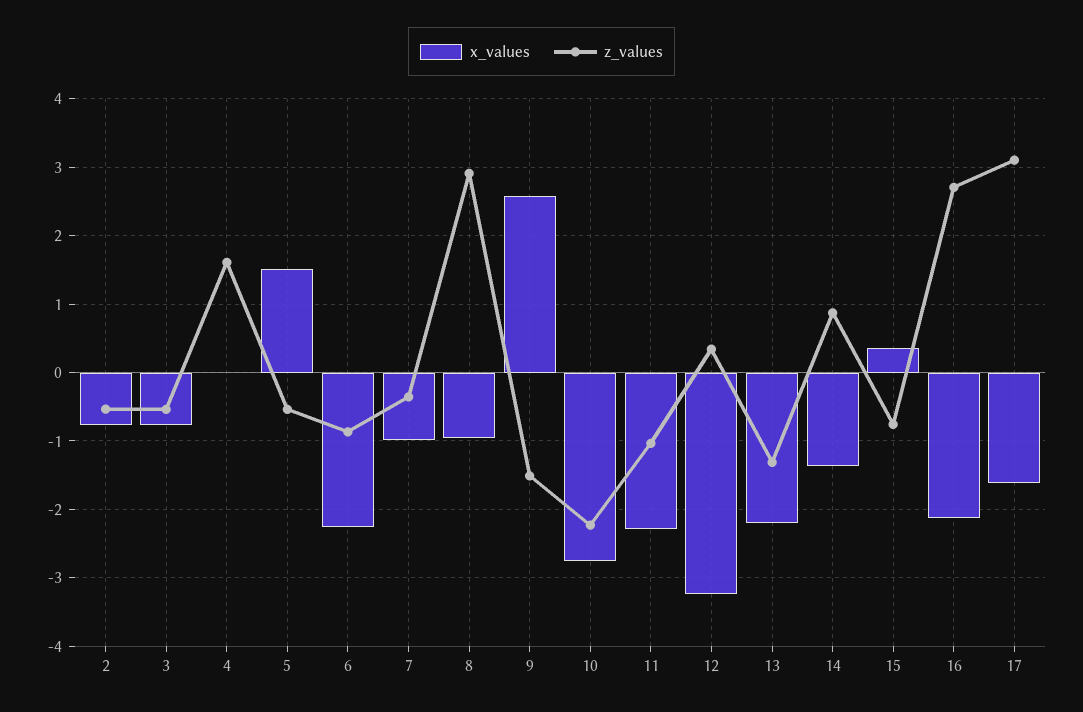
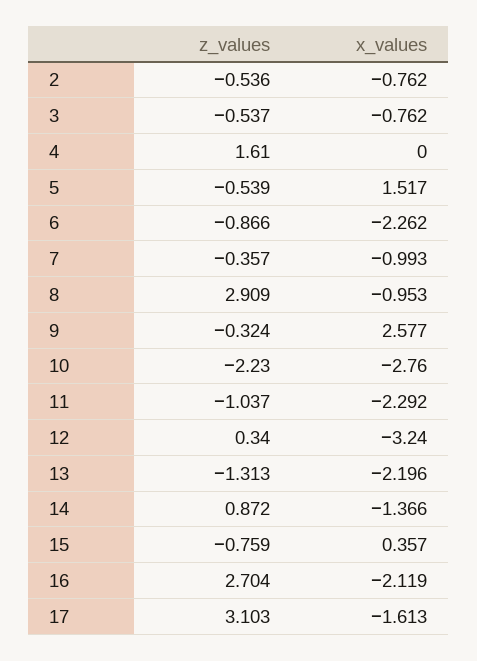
  {
    "x_values": {
      "2": -0.762,
      "3": -0.762,
      "4": 0,
      "5": 1.517,
      "6": -2.262,
      "7": -0.993,
      "8": -0.953,
      "9": 2.577,
      "10": -2.76,
      "11": -2.292,
      "12": -3.24,
      "13": -2.196,
      "14": -1.366,
      "15": 0.357,
      "16": -2.119,
      "17": -1.613
    },
    "z_values": {
      "2": -0.536,
      "3": -0.537,
      "4": 1.61,
      "5": -0.539,
      "6": -0.866,
      "7": -0.357,
      "8": 2.909,
-     "9": -1.5,
+     "9": -0.324,
      "10": -2.23,
      "11": -1.037,
      "12": 0.34,
      "13": -1.313,
      "14": 0.872,
      "15": -0.759,
      "16": 2.704,
      "17": 3.103
    }
  }

